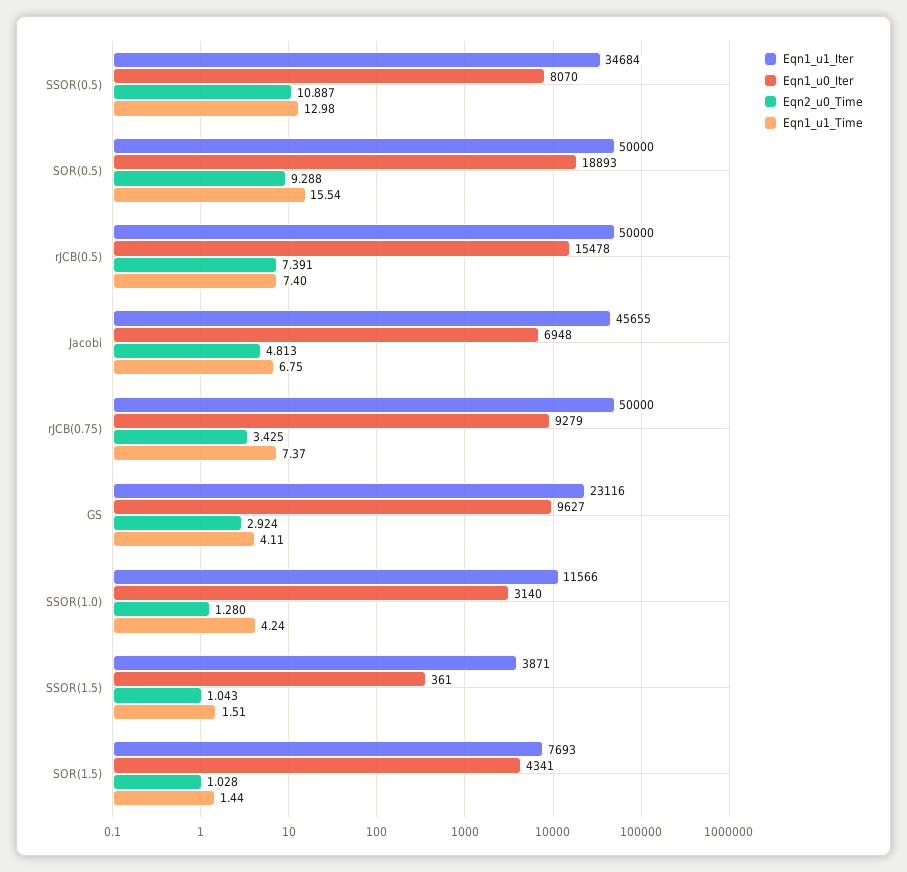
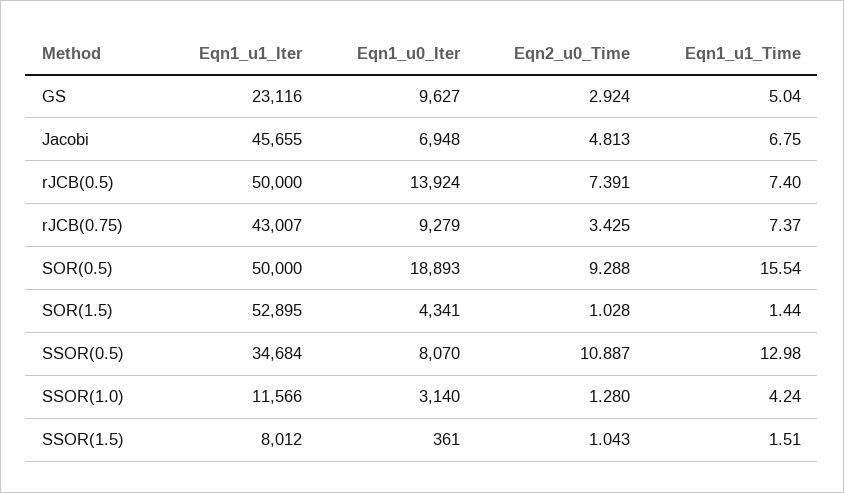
  {
    "Eqn1_u1_Iter": {
      "SSOR(0.5)": 34684,
      "SOR(0.5)": 50000,
      "rJCB(0.5)": 50000,
      "Jacobi": 45655,
-     "rJCB(0.75)": 50000,
+     "rJCB(0.75)": 43007,
      "GS": 23116,
      "SSOR(1.0)": 11566,
-     "SSOR(1.5)": 3871,
+     "SSOR(1.5)": 8012,
-     "SOR(1.5)": 7693
+     "SOR(1.5)": 52895
    },
    "Eqn1_u0_Iter": {
      "SSOR(0.5)": 8070,
      "SOR(0.5)": 18893,
-     "rJCB(0.5)": 15478,
+     "rJCB(0.5)": 13924,
      "Jacobi": 6948,
      "rJCB(0.75)": 9279,
      "GS": 9627,
      "SSOR(1.0)": 3140,
      "SSOR(1.5)": 361,
      "SOR(1.5)": 4341
    },
    "Eqn2_u0_Time": {
      "SSOR(0.5)": 10.887,
      "SOR(0.5)": 9.288,
      "rJCB(0.5)": 7.391,
      "Jacobi": 4.813,
      "rJCB(0.75)": 3.425,
      "GS": 2.924,
      "SSOR(1.0)": 1.28,
      "SSOR(1.5)": 1.043,
      "SOR(1.5)": 1.028
    },
    "Eqn1_u1_Time": {
      "SSOR(0.5)": 12.98,
      "SOR(0.5)": 15.54,
      "rJCB(0.5)": 7.4,
      "Jacobi": 6.75,
      "rJCB(0.75)": 7.37,
-     "GS": 4.11,
+     "GS": 5.04,
      "SSOR(1.0)": 4.24,
      "SSOR(1.5)": 1.51,
      "SOR(1.5)": 1.44
    }
  }

